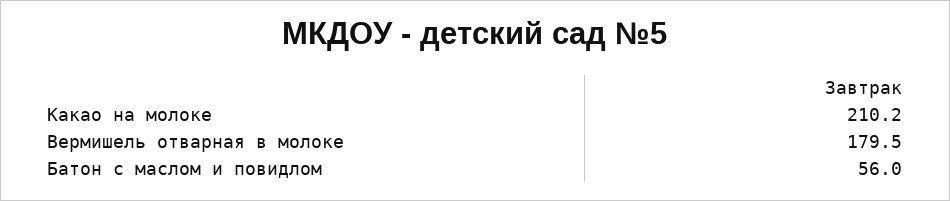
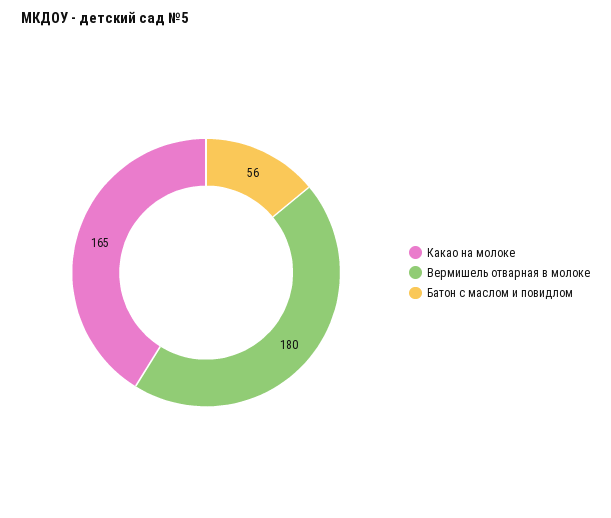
  {
-   "Какао на молоке": 210.2,
+   "Какао на молоке": 165,
    "Вермишель отварная в молоке": 179.5,
    "Батон с маслом и повидлом": 56
  }

